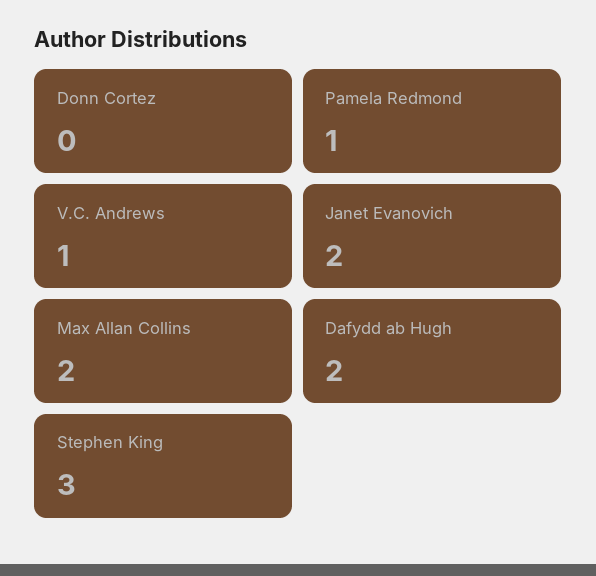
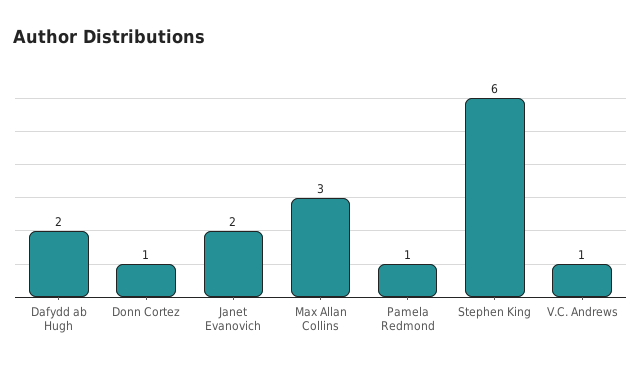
  {
-   "Donn Cortez": 0,
+   "Donn Cortez": 1,
    "Pamela Redmond": 1,
    "V.C. Andrews": 1,
    "Janet Evanovich": 2,
-   "Max Allan Collins": 2,
+   "Max Allan Collins": 3,
    "Dafydd ab Hugh": 2,
-   "Stephen King": 3
+   "Stephen King": 6
  }

